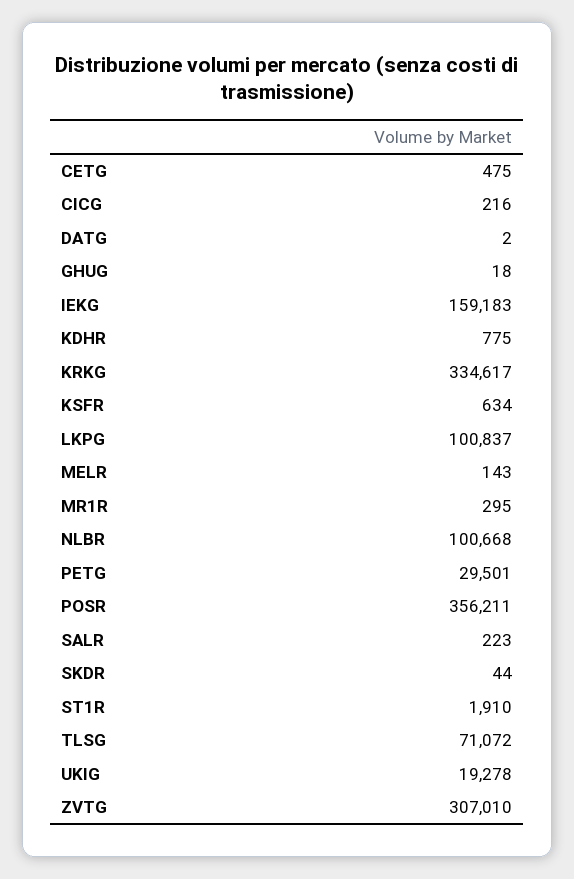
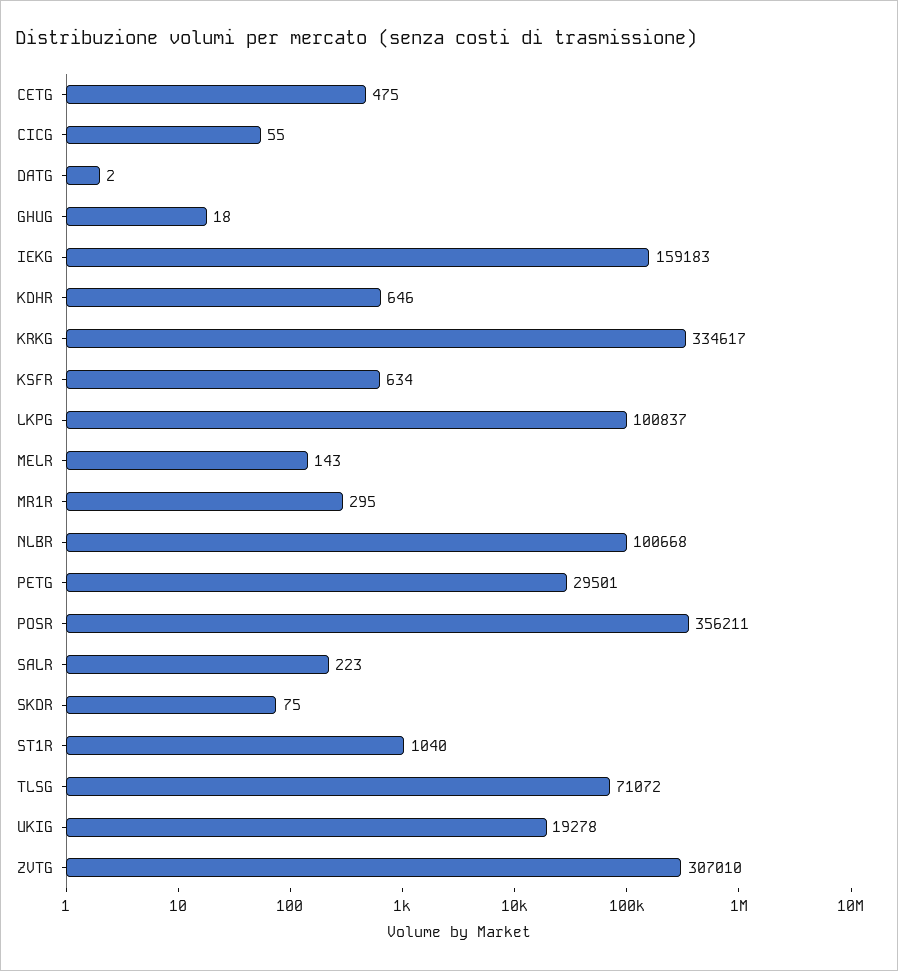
  {
    "CETG": 475,
-   "CICG": 216,
+   "CICG": 55,
    "DATG": 2,
    "GHUG": 18,
    "IEKG": 159183,
-   "KDHR": 775,
+   "KDHR": 646,
    "KRKG": 334617,
    "KSFR": 634,
    "LKPG": 100837,
    "MELR": 143,
    "MR1R": 295,
    "NLBR": 100668,
    "PETG": 29501,
    "POSR": 356211,
    "SALR": 223,
-   "SKDR": 44,
+   "SKDR": 75,
-   "ST1R": 1910,
+   "ST1R": 1040,
    "TLSG": 71072,
    "UKIG": 19278,
    "ZVTG": 307010
  }

